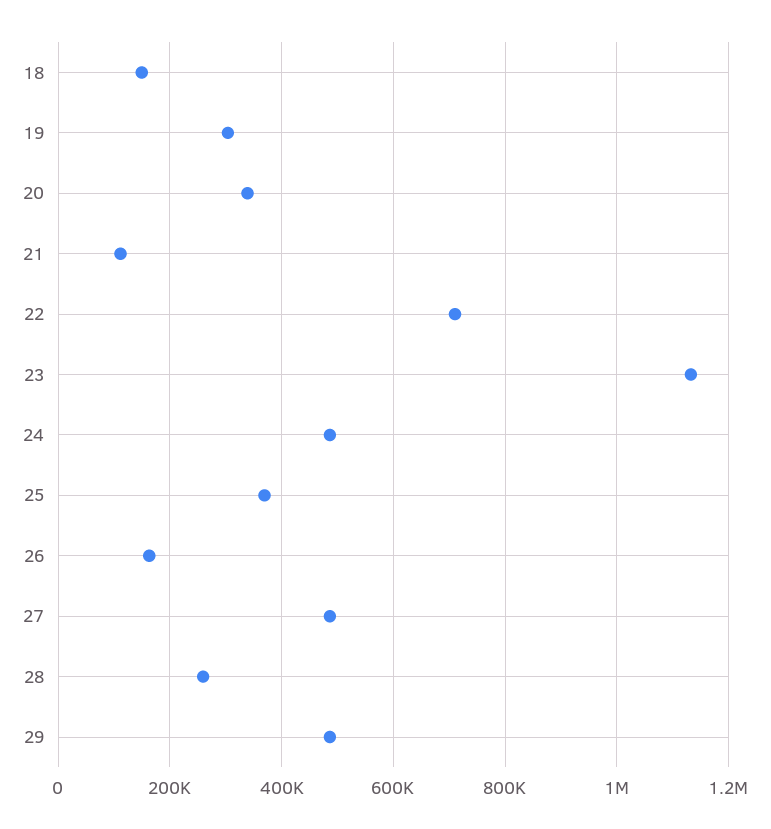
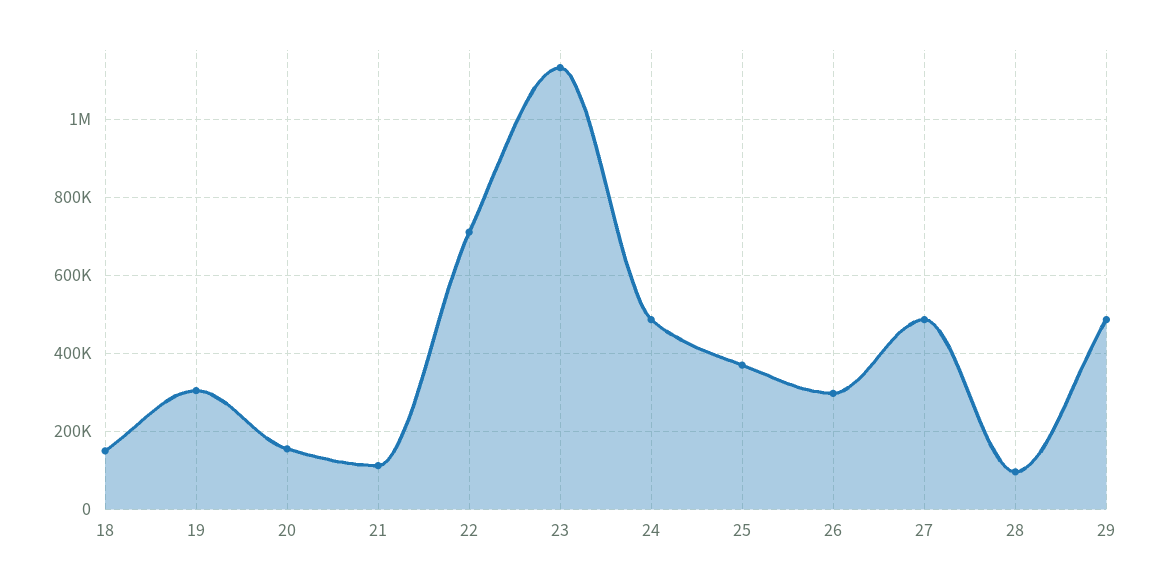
  {
    "18": 140000,
    "19": 300000,
-   "20": 340000,
+   "20": 160000,
    "21": 120000,
    "22": 720000,
    "23": 1140000,
    "24": 480000,
    "25": 360000,
-   "26": 160000,
+   "26": 300000,
    "27": 480000,
-   "28": 260000,
+   "28": 100000,
    "29": 480000
  }

